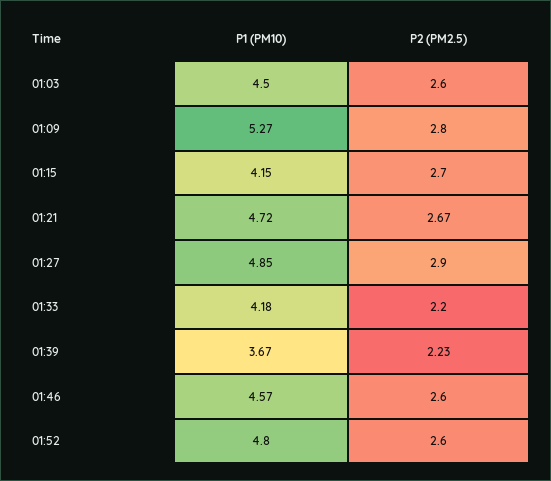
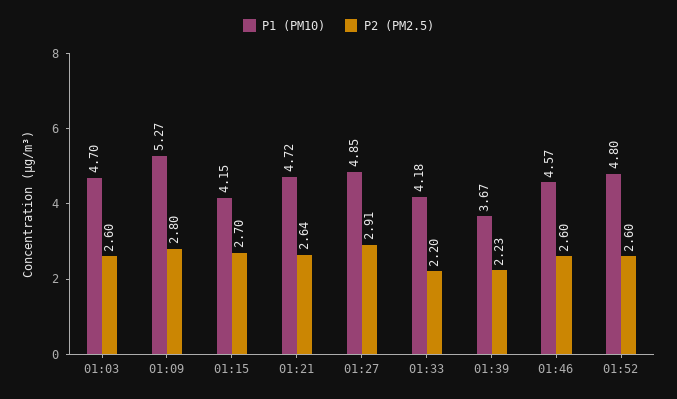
  {
    "P1 (PM10)": {
-     "01:03": 4.5,
+     "01:03": 4.7,
      "01:09": 5.27,
      "01:15": 4.15,
      "01:21": 4.72,
      "01:27": 4.85,
      "01:33": 4.18,
      "01:39": 3.67,
      "01:46": 4.57,
      "01:52": 4.8
    },
    "P2 (PM2.5)": {
      "01:03": 2.6,
      "01:09": 2.8,
      "01:15": 2.7,
-     "01:21": 2.67,
+     "01:21": 2.64,
-     "01:27": 2.9,
+     "01:27": 2.91,
      "01:33": 2.2,
      "01:39": 2.23,
      "01:46": 2.6,
      "01:52": 2.6
    }
  }

